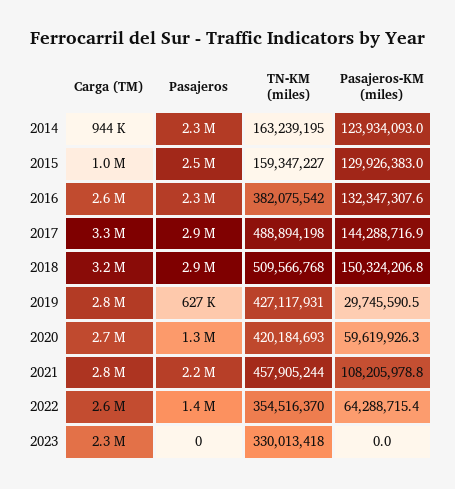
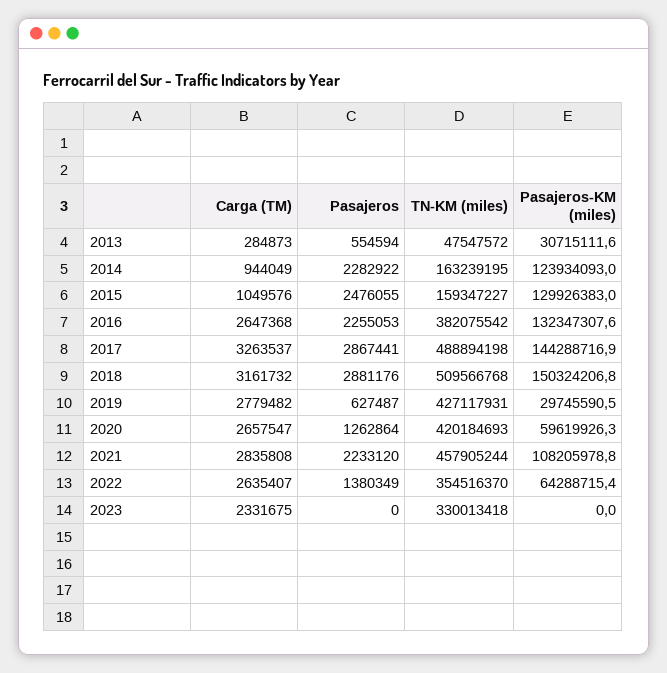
  {
    "Carga (TM)": {
      "2014": 944049,
      "2015": 1049576,
      "2016": 2647368,
      "2017": 3263537,
      "2018": 3161732,
      "2019": 2779482,
      "2020": 2657547,
      "2021": 2835808,
      "2022": 2635407,
-     "2023": 2331675
+     "2023": 2331675,
+     "2013": 284873
    },
    "Pasajeros": {
      "2014": 2282922,
      "2015": 2476055,
      "2016": 2255053,
      "2017": 2867441,
      "2018": 2881176,
      "2019": 627487,
      "2020": 1262864,
      "2021": 2233120,
      "2022": 1380349,
-     "2023": 0
+     "2023": 0,
+     "2013": 554594
    },
    "TN-KM (miles)": {
      "2014": 163239195,
      "2015": 159347227,
      "2016": 382075542,
      "2017": 488894198,
      "2018": 509566768,
      "2019": 427117931,
      "2020": 420184693,
      "2021": 457905244,
      "2022": 354516370,
-     "2023": 330013418
+     "2023": 330013418,
+     "2013": 47547572
    },
    "Pasajeros-KM (miles)": {
      "2014": 123934093,
      "2015": 129926383,
      "2016": 132347307.6,
      "2017": 144288716.9,
      "2018": 150324206.8,
      "2019": 29745590.5,
      "2020": 59619926.3,
      "2021": 108205978.8,
      "2022": 64288715.4,
-     "2023": 0
+     "2023": 0,
+     "2013": 30715111.6
    }
  }

